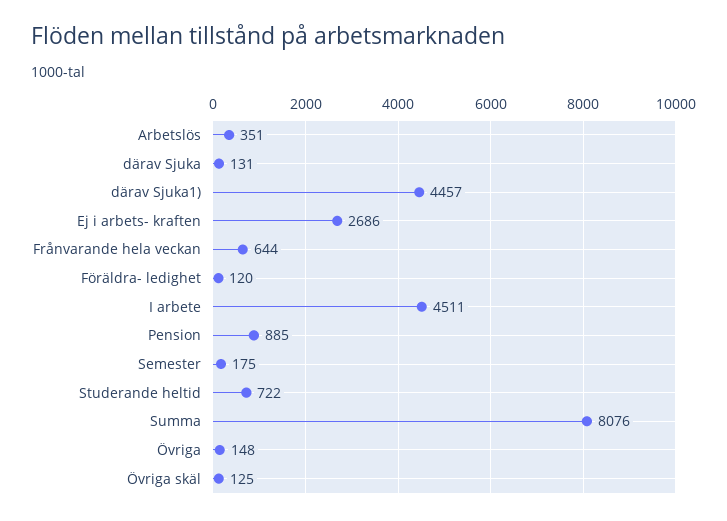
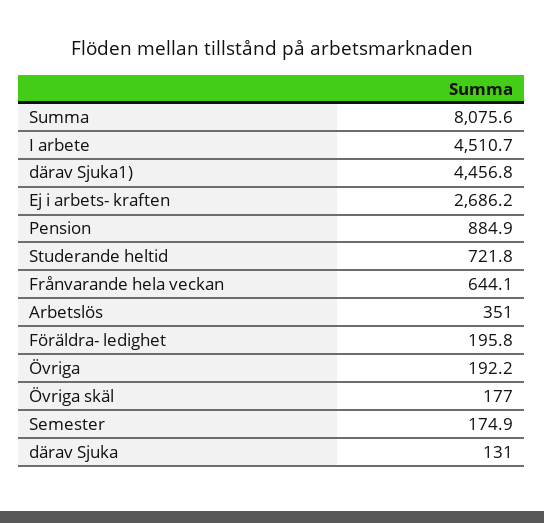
  {
    "Arbetslös": 351,
    "därav Sjuka": 131,
    "därav Sjuka1)": 4456.8,
    "Ej i arbets- kraften": 2686.2,
    "Frånvarande hela veckan": 644.1,
-   "Föräldra- ledighet": 120,
+   "Föräldra- ledighet": 195.8,
    "I arbete": 4510.7,
    "Pension": 884.9,
    "Semester": 174.9,
    "Studerande heltid": 721.8,
    "Summa": 8075.6,
-   "Övriga": 148,
+   "Övriga": 192.2,
-   "Övriga skäl": 125
+   "Övriga skäl": 177
  }

